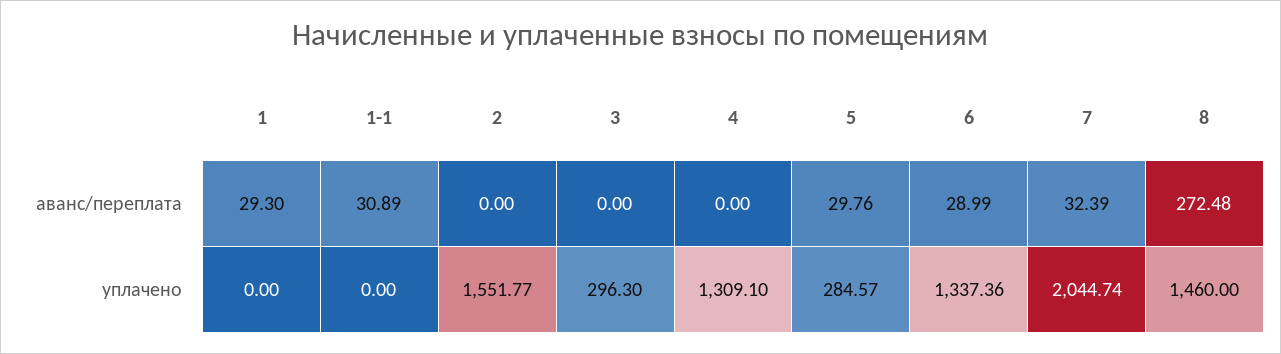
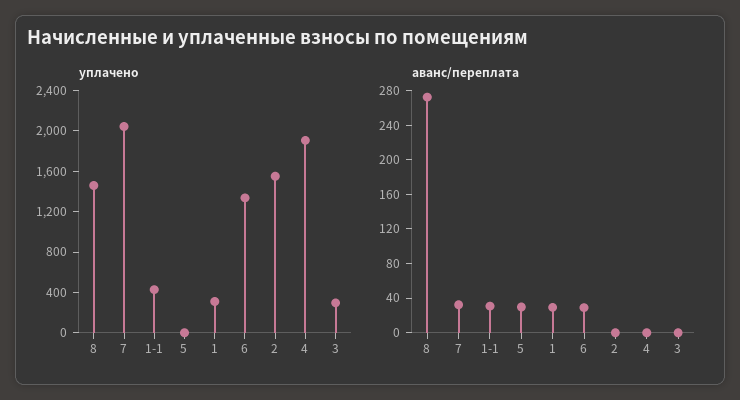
  {
    "аванс/переплата": {
      "1": 29.3,
      "1-1": 30.89,
      "2": 0,
      "3": 0,
      "4": 0,
      "5": 29.76,
      "6": 28.99,
      "7": 32.39,
      "8": 272.48
    },
    "уплачено": {
-     "1": 0,
+     "1": 300,
-     "1-1": 0,
+     "1-1": 400,
      "2": 1551.77,
      "3": 296.3,
-     "4": 1309.1,
+     "4": 1900,
-     "5": 284.57,
+     "5": 0,
      "6": 1337.36,
      "7": 2044.74,
      "8": 1460
    }
  }

